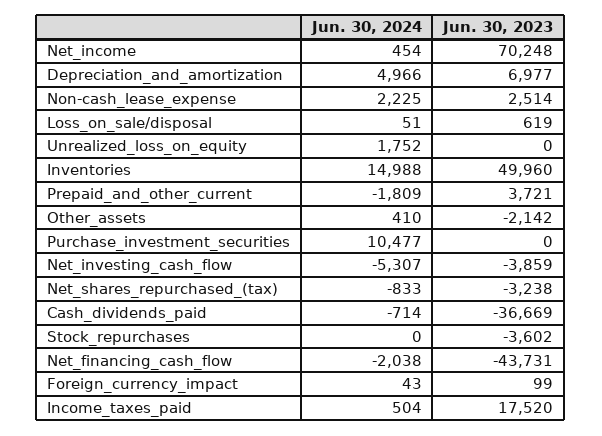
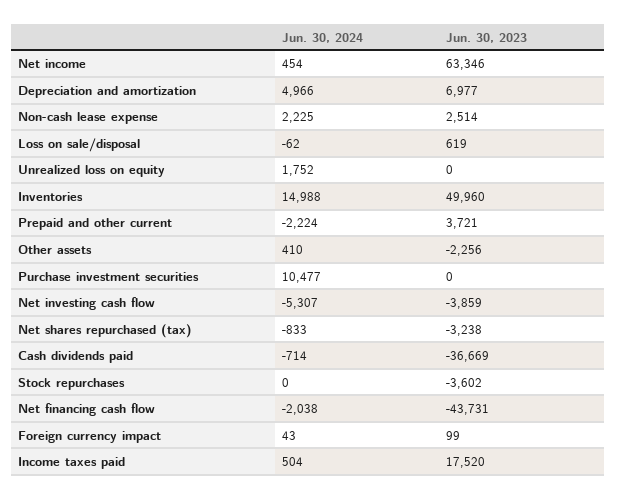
  {
    "Jun. 30, 2024": {
      "Net_income": 454,
      "Depreciation_and_amortization": 4966,
      "Non-cash_lease_expense": 2225,
-     "Loss_on_sale/disposal": 51,
+     "Loss_on_sale/disposal": -62,
      "Unrealized_loss_on_equity": 1752,
      "Inventories": 14988,
-     "Prepaid_and_other_current": -1809,
+     "Prepaid_and_other_current": -2224,
      "Other_assets": 410,
      "Purchase_investment_securities": 10477,
      "Net_investing_cash_flow": -5307,
      "Net_shares_repurchased_(tax)": -833,
      "Cash_dividends_paid": -714,
      "Stock_repurchases": 0,
      "Net_financing_cash_flow": -2038,
      "Foreign_currency_impact": 43,
      "Income_taxes_paid": 504
    },
    "Jun. 30, 2023": {
-     "Net_income": 70248,
+     "Net_income": 63346,
      "Depreciation_and_amortization": 6977,
      "Non-cash_lease_expense": 2514,
      "Loss_on_sale/disposal": 619,
      "Unrealized_loss_on_equity": 0,
      "Inventories": 49960,
      "Prepaid_and_other_current": 3721,
-     "Other_assets": -2142,
+     "Other_assets": -2256,
      "Purchase_investment_securities": 0,
      "Net_investing_cash_flow": -3859,
      "Net_shares_repurchased_(tax)": -3238,
      "Cash_dividends_paid": -36669,
      "Stock_repurchases": -3602,
      "Net_financing_cash_flow": -43731,
      "Foreign_currency_impact": 99,
      "Income_taxes_paid": 17520
    }
  }

